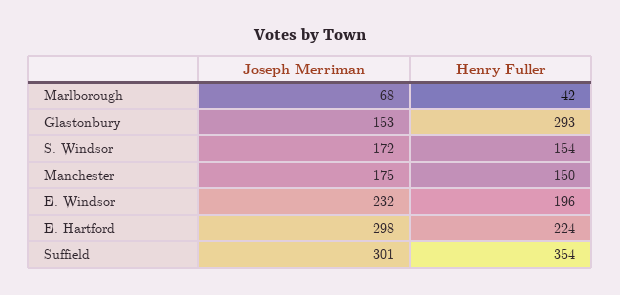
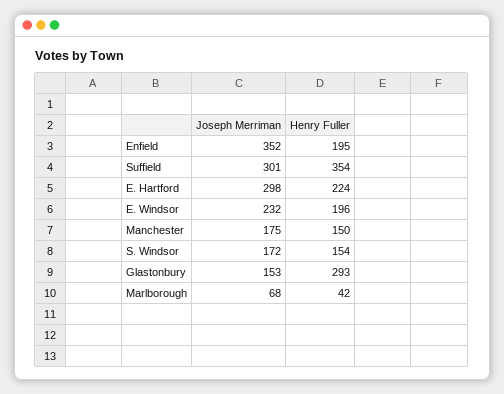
  {
    "Joseph Merriman": {
      "Marlborough": 68,
      "Glastonbury": 153,
      "S. Windsor": 172,
      "Manchester": 175,
      "E. Windsor": 232,
      "E. Hartford": 298,
-     "Suffield": 301
+     "Suffield": 301,
+     "Enfield": 352
    },
    "Henry Fuller": {
      "Marlborough": 42,
      "Glastonbury": 293,
      "S. Windsor": 154,
      "Manchester": 150,
      "E. Windsor": 196,
      "E. Hartford": 224,
-     "Suffield": 354
+     "Suffield": 354,
+     "Enfield": 195
    }
  }

